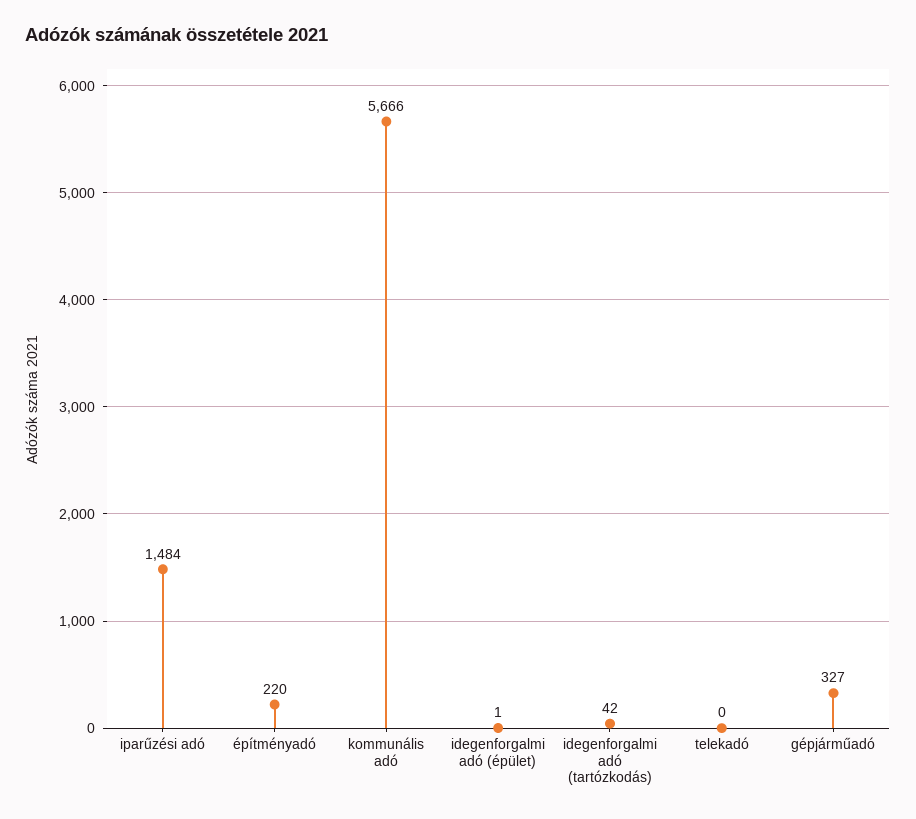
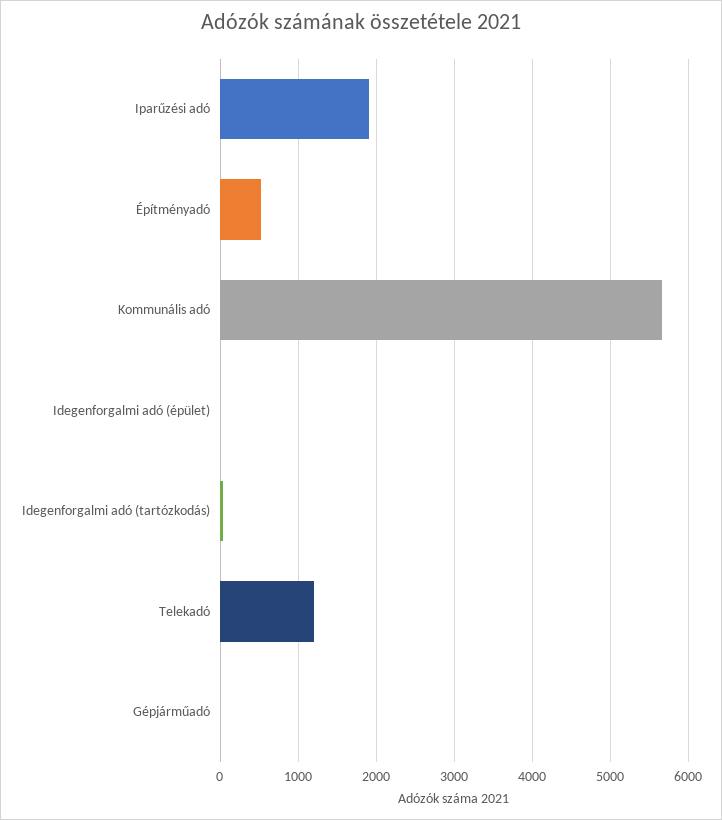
  {
-   "iparűzési adó": 1484,
+   "iparűzési adó": 1900,
-   "építményadó": 220,
+   "építményadó": 500,
    "kommunális adó": 5666,
    "idegenforgalmi adó (épület)": 1,
    "idegenforgalmi adó (tartózkodás)": 42,
-   "telekadó": 0,
+   "telekadó": 1200,
-   "gépjárműadó": 327
+   "gépjárműadó": 0
  }

